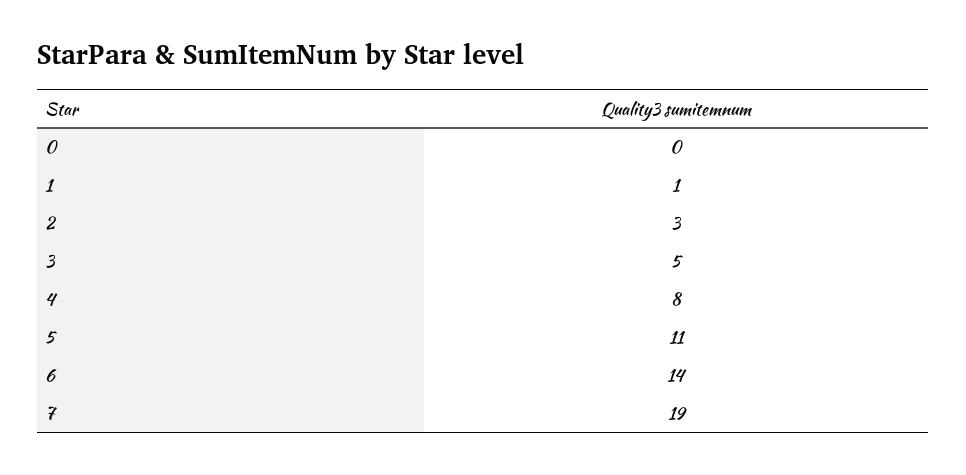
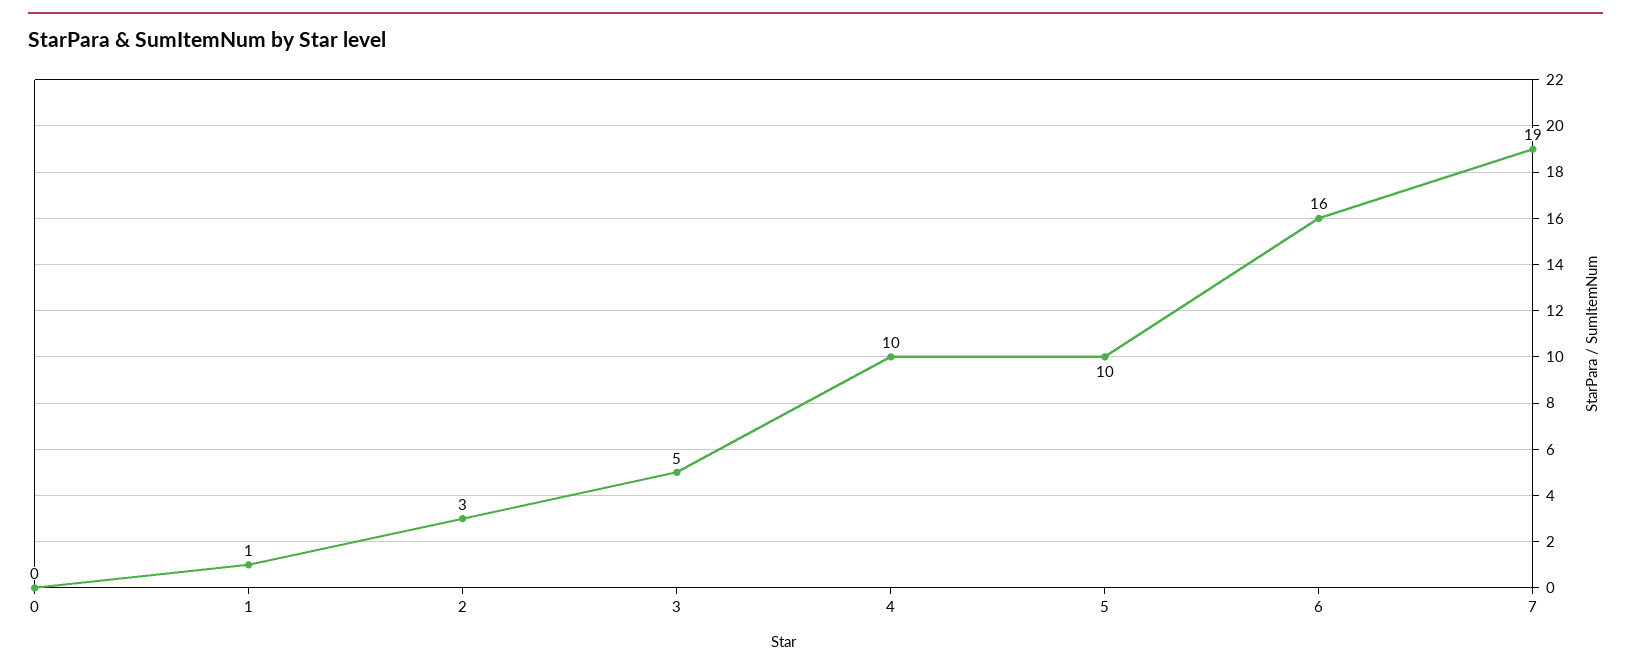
  {
    "0": 0,
    "1": 1,
    "2": 3,
    "3": 5,
-   "4": 8,
+   "4": 10,
-   "5": 11,
+   "5": 10,
-   "6": 14,
+   "6": 16,
    "7": 19
  }

